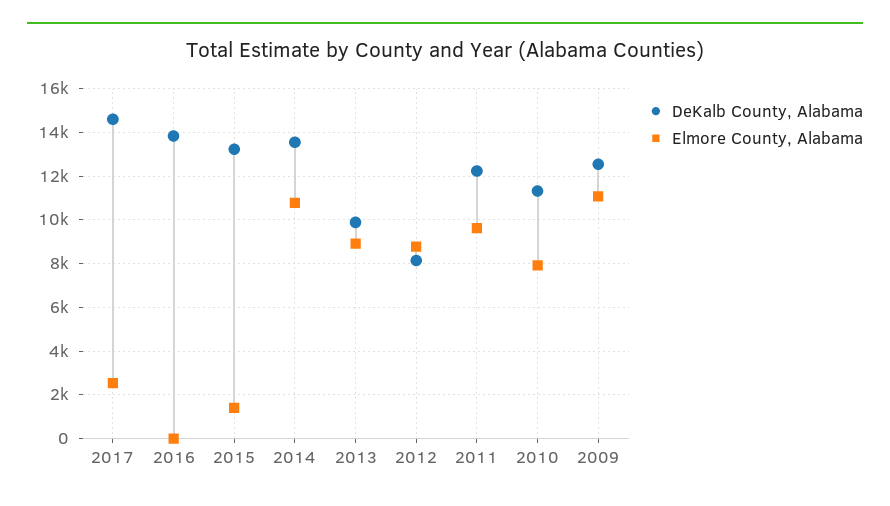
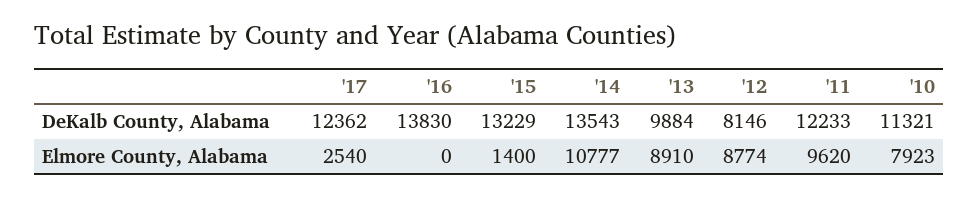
  {
    "DeKalb County, Alabama": {
-     "2017": 14500,
+     "2017": 12362,
      "2016": 13830,
      "2015": 13229,
      "2014": 13543,
      "2013": 9884,
      "2012": 8146,
      "2011": 12233,
-     "2010": 11321,
+     "2010": 11321
-     "2009": 12500
    },
    "Elmore County, Alabama": {
      "2017": 2540,
      "2016": 0,
      "2015": 1400,
      "2014": 10777,
      "2013": 8910,
      "2012": 8774,
      "2011": 9620,
-     "2010": 7923,
+     "2010": 7923
-     "2009": 11000
    }
  }

